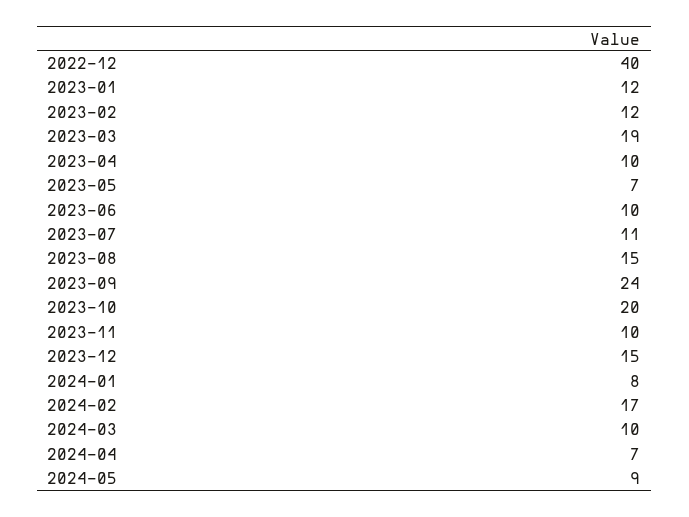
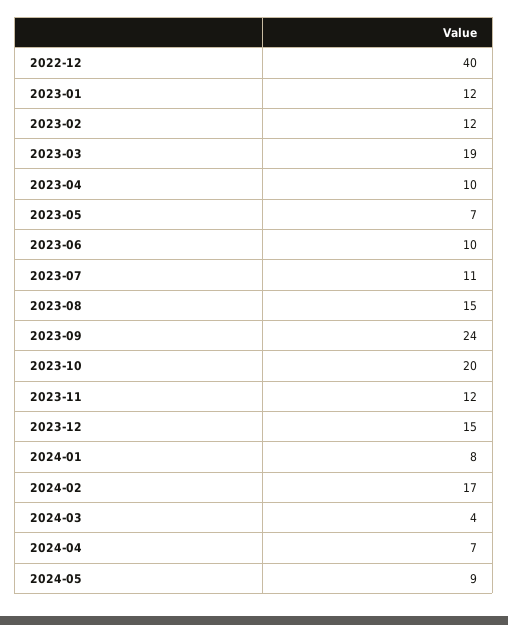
  {
    "2022-12": 40,
    "2023-01": 12,
    "2023-02": 12,
    "2023-03": 19,
    "2023-04": 10,
    "2023-05": 7,
    "2023-06": 10,
    "2023-07": 11,
    "2023-08": 15,
    "2023-09": 24,
    "2023-10": 20,
-   "2023-11": 10,
+   "2023-11": 12,
    "2023-12": 15,
    "2024-01": 8,
    "2024-02": 17,
-   "2024-03": 10,
+   "2024-03": 4,
    "2024-04": 7,
    "2024-05": 9
  }

